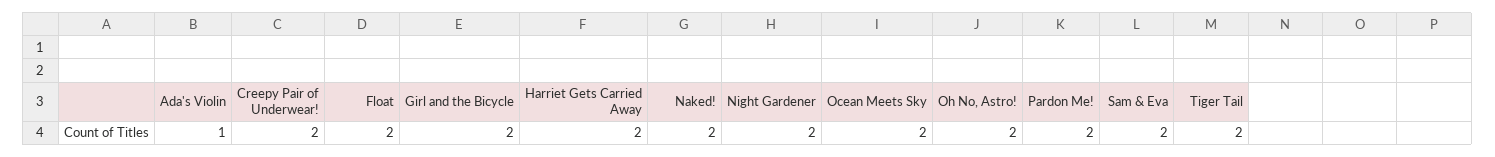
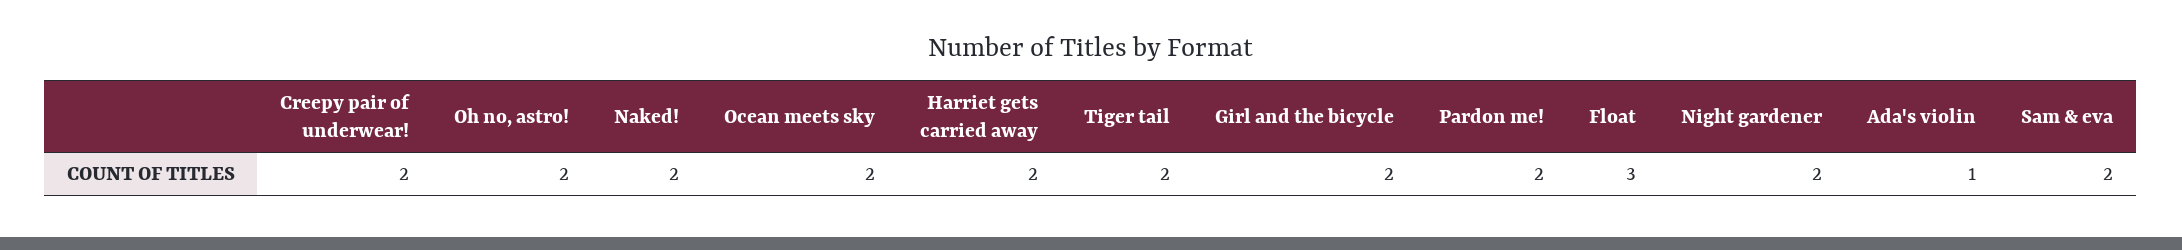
  {
    "Ada's Violin": 1,
    "Creepy Pair of Underwear!": 2,
-   "Float": 2,
+   "Float": 3,
    "Girl and the Bicycle": 2,
    "Harriet Gets Carried Away": 2,
    "Naked!": 2,
    "Night Gardener": 2,
    "Ocean Meets Sky": 2,
    "Oh No, Astro!": 2,
    "Pardon Me!": 2,
    "Sam & Eva": 2,
    "Tiger Tail": 2
  }

